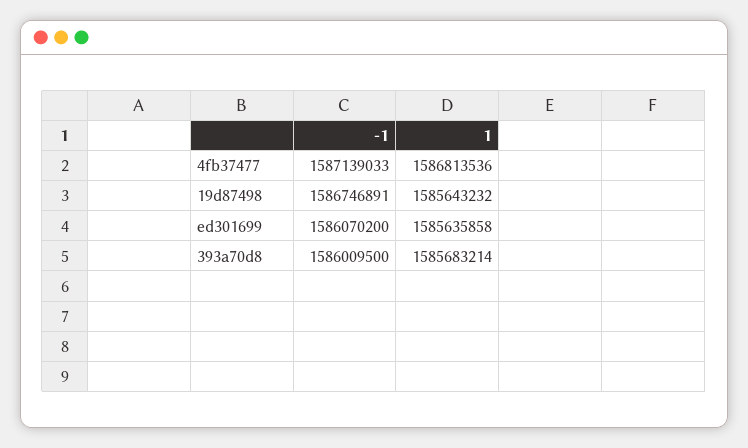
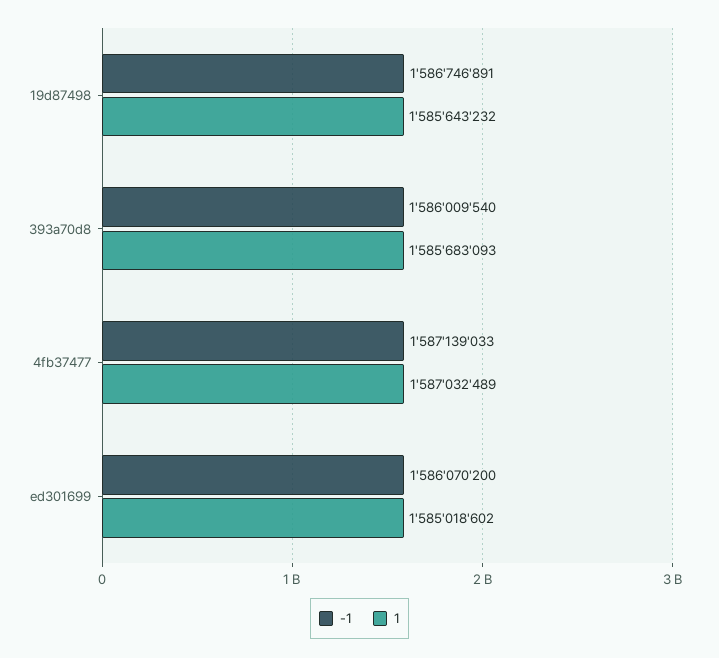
  {
    "-1": {
      "4fb37477": 1587139033,
      "19d87498": 1586746891,
      "ed301699": 1586070200,
-     "393a70d8": 1586009500
+     "393a70d8": 1586009540
    },
    "1": {
-     "4fb37477": 1586813536,
+     "4fb37477": 1587032489,
      "19d87498": 1585643232,
-     "ed301699": 1585635858,
+     "ed301699": 1585018602,
-     "393a70d8": 1585683214
+     "393a70d8": 1585683093
    }
  }

